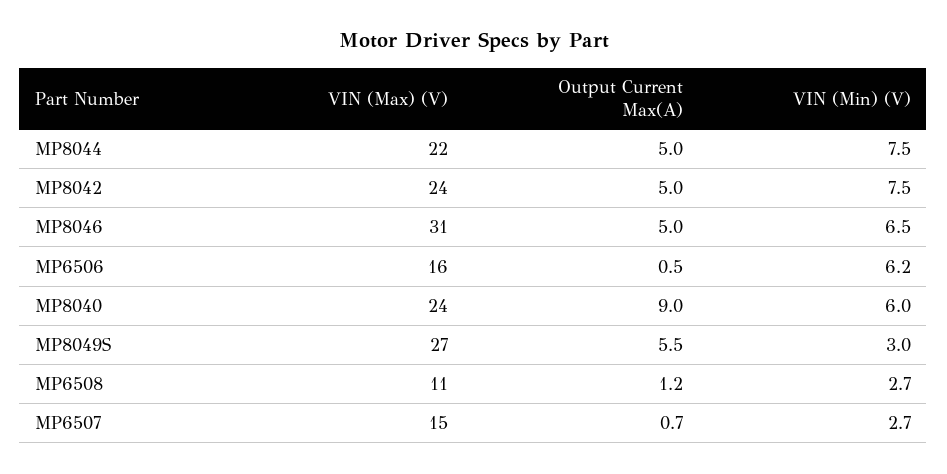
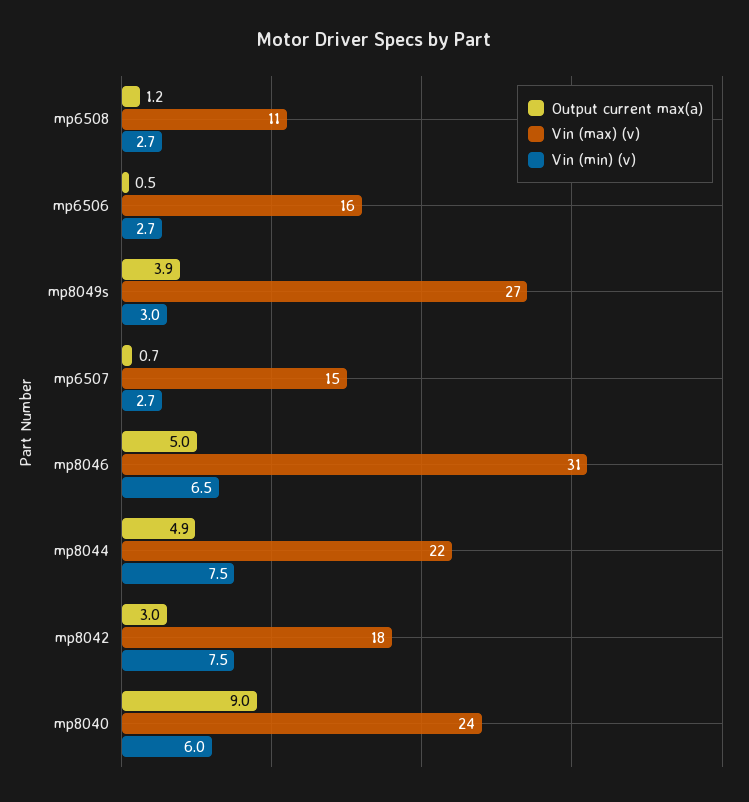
  {
    "VIN (Max) (V)": {
      "MP8044": 22,
-     "MP8042": 24,
+     "MP8042": 18,
      "MP8046": 31,
      "MP6506": 16,
      "MP8040": 24,
      "MP8049S": 27,
      "MP6508": 11,
      "MP6507": 15
    },
    "Output Current Max(A)": {
-     "MP8044": 5,
+     "MP8044": 4.9,
-     "MP8042": 5,
+     "MP8042": 3,
      "MP8046": 5,
      "MP6506": 0.5,
      "MP8040": 9,
-     "MP8049S": 5.5,
+     "MP8049S": 3.9,
      "MP6508": 1.2,
      "MP6507": 0.7
    },
    "VIN (Min) (V)": {
      "MP8044": 7.5,
      "MP8042": 7.5,
      "MP8046": 6.5,
-     "MP6506": 6.2,
+     "MP6506": 2.7,
      "MP8040": 6,
      "MP8049S": 3,
      "MP6508": 2.7,
      "MP6507": 2.7
    }
  }

